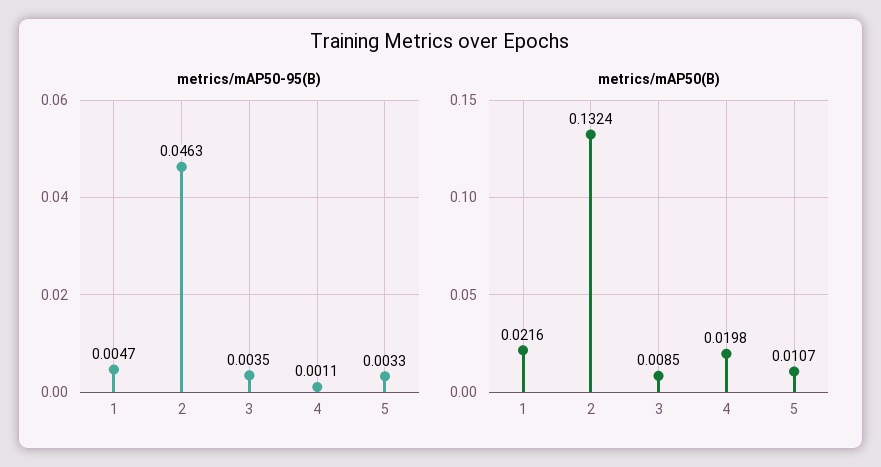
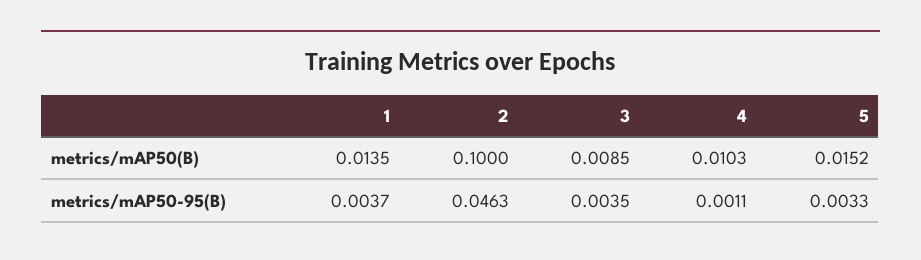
  {
    "metrics/mAP50-95(B)": {
-     "1": 0.0047,
+     "1": 0.0037,
      "2": 0.0463,
      "3": 0.0035,
      "4": 0.0011,
      "5": 0.0033
    },
    "metrics/mAP50(B)": {
-     "1": 0.0216,
+     "1": 0.0135,
-     "2": 0.1324,
+     "2": 0.1,
      "3": 0.0085,
-     "4": 0.0198,
+     "4": 0.0103,
-     "5": 0.0107
+     "5": 0.0152
    }
  }

